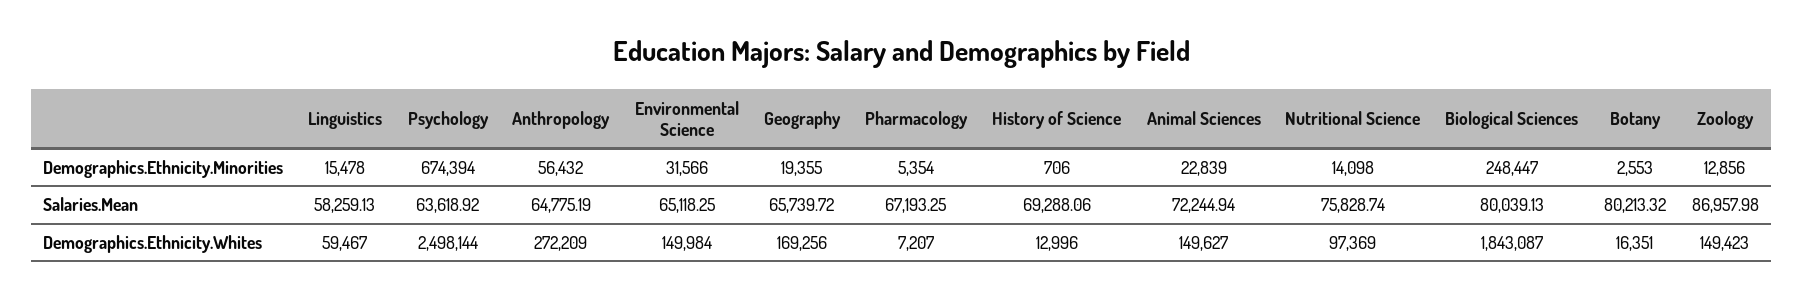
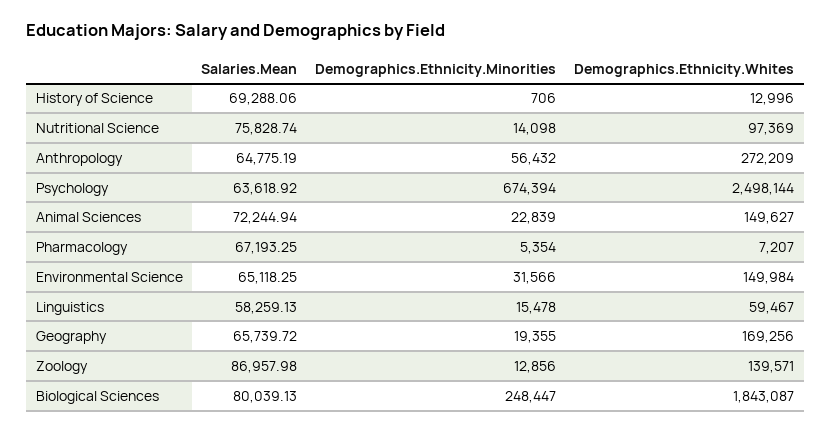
  {
    "Linguistics": {
      "Demographics.Ethnicity.Minorities": 15478,
      "Salaries.Mean": 58259.13,
      "Demographics.Ethnicity.Whites": 59467
    },
    "Psychology": {
      "Demographics.Ethnicity.Minorities": 674394,
      "Salaries.Mean": 63618.92,
      "Demographics.Ethnicity.Whites": 2498144
    },
    "Anthropology": {
      "Demographics.Ethnicity.Minorities": 56432,
      "Salaries.Mean": 64775.19,
      "Demographics.Ethnicity.Whites": 272209
    },
    "Environmental Science": {
      "Demographics.Ethnicity.Minorities": 31566,
      "Salaries.Mean": 65118.25,
      "Demographics.Ethnicity.Whites": 149984
    },
    "Geography": {
      "Demographics.Ethnicity.Minorities": 19355,
      "Salaries.Mean": 65739.72,
      "Demographics.Ethnicity.Whites": 169256
    },
    "Pharmacology": {
      "Demographics.Ethnicity.Minorities": 5354,
      "Salaries.Mean": 67193.25,
      "Demographics.Ethnicity.Whites": 7207
    },
    "History of Science": {
      "Demographics.Ethnicity.Minorities": 706,
      "Salaries.Mean": 69288.06,
      "Demographics.Ethnicity.Whites": 12996
    },
    "Animal Sciences": {
      "Demographics.Ethnicity.Minorities": 22839,
      "Salaries.Mean": 72244.94,
      "Demographics.Ethnicity.Whites": 149627
    },
    "Nutritional Science": {
      "Demographics.Ethnicity.Minorities": 14098,
      "Salaries.Mean": 75828.74,
      "Demographics.Ethnicity.Whites": 97369
    },
    "Biological Sciences": {
      "Demographics.Ethnicity.Minorities": 248447,
      "Salaries.Mean": 80039.13,
      "Demographics.Ethnicity.Whites": 1843087
    },
-   "Botany": {
-     "Demographics.Ethnicity.Minorities": 2553,
-     "Salaries.Mean": 80213.32,
-     "Demographics.Ethnicity.Whites": 16351
-   },
    "Zoology": {
      "Demographics.Ethnicity.Minorities": 12856,
      "Salaries.Mean": 86957.98,
-     "Demographics.Ethnicity.Whites": 149423
+     "Demographics.Ethnicity.Whites": 139571
    }
  }

